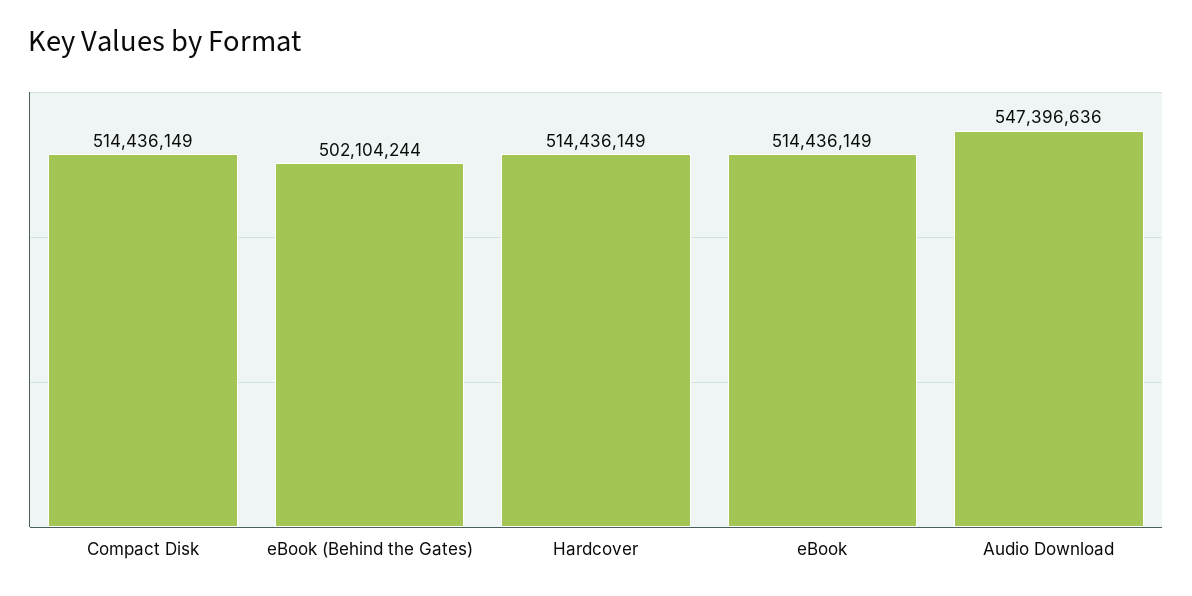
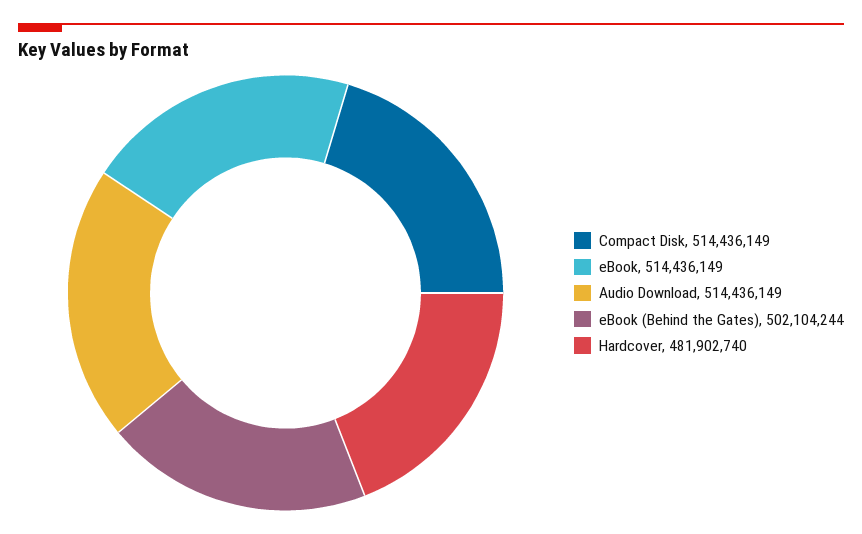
  {
    "Compact Disk": 514436149,
    "eBook (Behind the Gates)": 502104244,
-   "Hardcover": 514436149,
+   "Hardcover": 481902740,
    "eBook": 514436149,
-   "Audio Download": 547396636
+   "Audio Download": 514436149
  }

